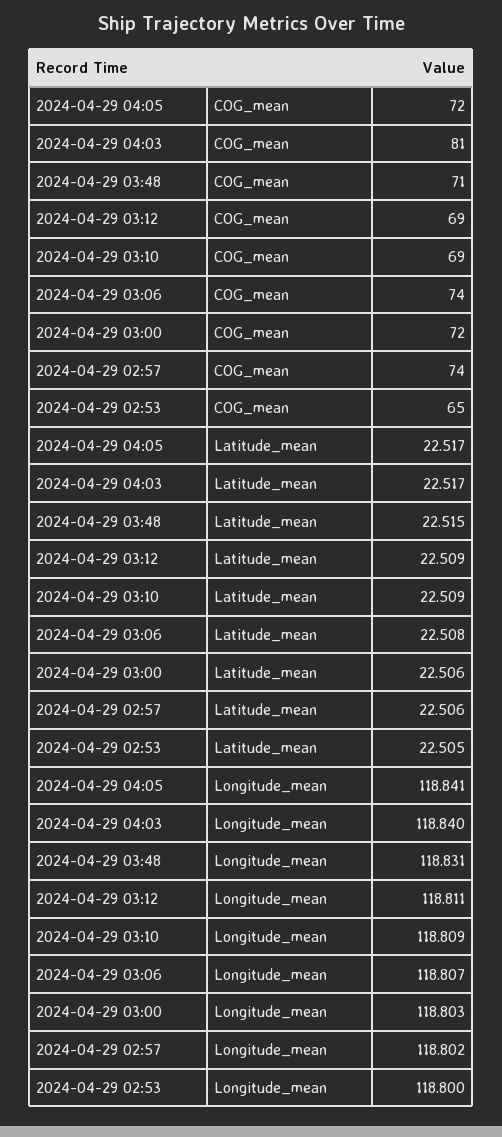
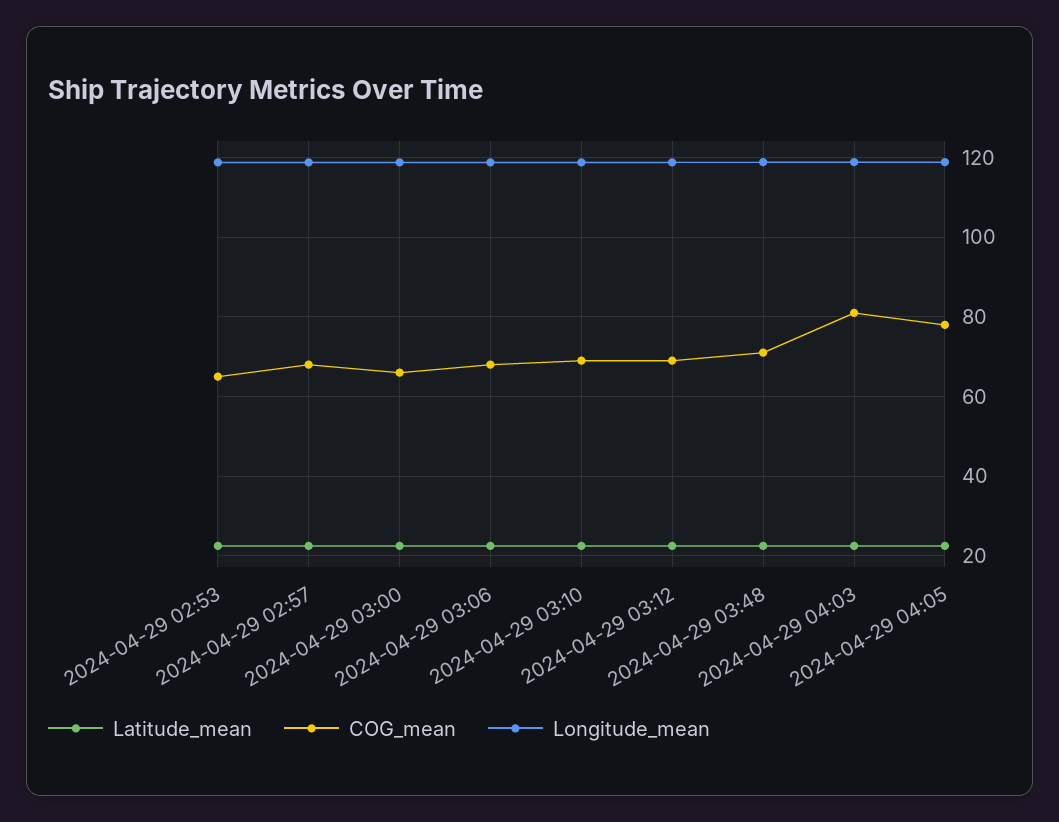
  {
    "COG_mean": {
-     "2024-04-29 04:05": 72,
+     "2024-04-29 04:05": 78,
      "2024-04-29 04:03": 81,
      "2024-04-29 03:48": 71,
      "2024-04-29 03:12": 69,
      "2024-04-29 03:10": 69,
-     "2024-04-29 03:06": 74,
+     "2024-04-29 03:06": 68,
-     "2024-04-29 03:00": 72,
+     "2024-04-29 03:00": 66,
-     "2024-04-29 02:57": 74,
+     "2024-04-29 02:57": 68,
      "2024-04-29 02:53": 65
    },
    "Latitude_mean": {
      "2024-04-29 04:05": 22.517,
      "2024-04-29 04:03": 22.517,
      "2024-04-29 03:48": 22.515,
      "2024-04-29 03:12": 22.509,
      "2024-04-29 03:10": 22.509,
      "2024-04-29 03:06": 22.508,
      "2024-04-29 03:00": 22.506,
      "2024-04-29 02:57": 22.506,
      "2024-04-29 02:53": 22.505
    },
    "Longitude_mean": {
      "2024-04-29 04:05": 118.841,
      "2024-04-29 04:03": 118.84,
      "2024-04-29 03:48": 118.831,
      "2024-04-29 03:12": 118.811,
      "2024-04-29 03:10": 118.809,
      "2024-04-29 03:06": 118.807,
      "2024-04-29 03:00": 118.803,
      "2024-04-29 02:57": 118.802,
      "2024-04-29 02:53": 118.8
    }
  }

